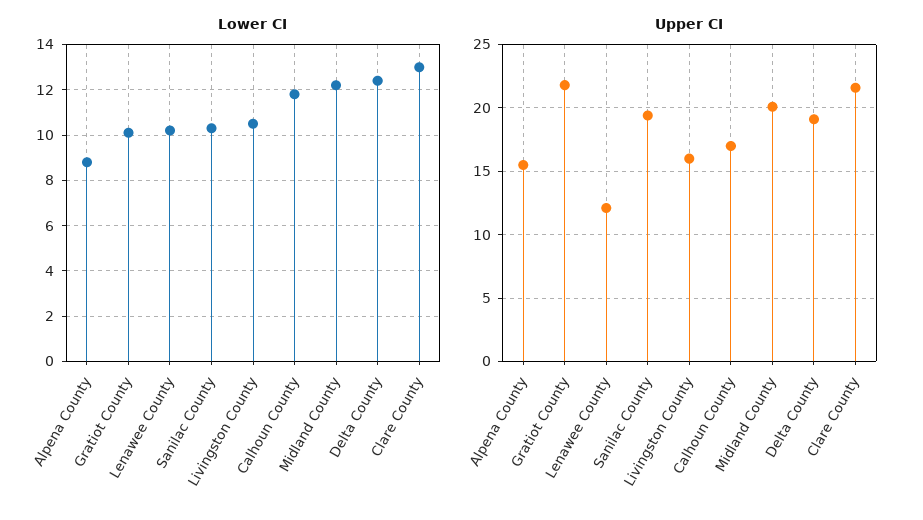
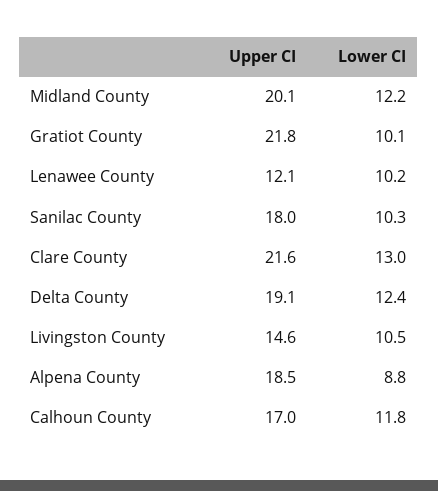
  {
    "Lower CI": {
      "Alpena County": 8.8,
      "Gratiot County": 10.1,
      "Lenawee County": 10.2,
      "Sanilac County": 10.3,
      "Livingston County": 10.5,
      "Calhoun County": 11.8,
      "Midland County": 12.2,
      "Delta County": 12.4,
      "Clare County": 13
    },
    "Upper CI": {
-     "Alpena County": 15.5,
+     "Alpena County": 18.5,
      "Gratiot County": 21.8,
      "Lenawee County": 12.1,
-     "Sanilac County": 19.5,
+     "Sanilac County": 18,
-     "Livingston County": 16,
+     "Livingston County": 14.6,
      "Calhoun County": 17,
      "Midland County": 20.1,
      "Delta County": 19.1,
      "Clare County": 21.6
    }
  }

